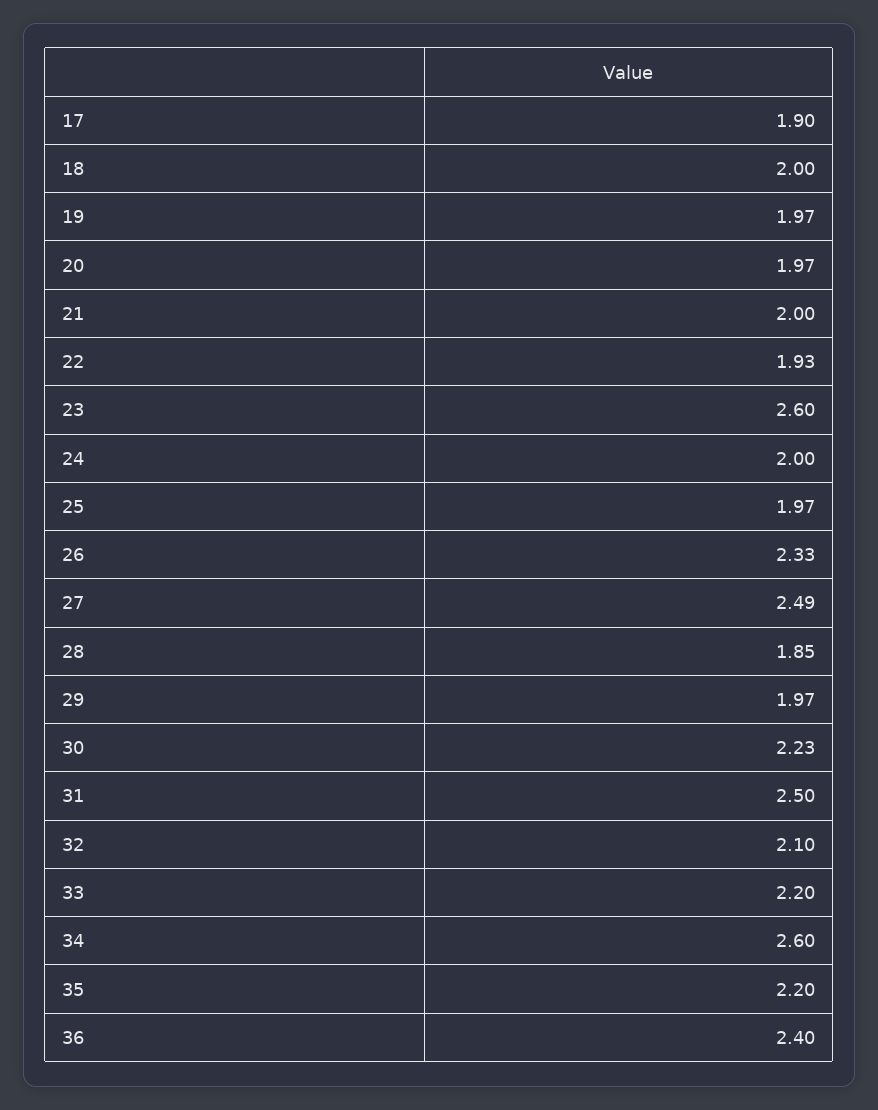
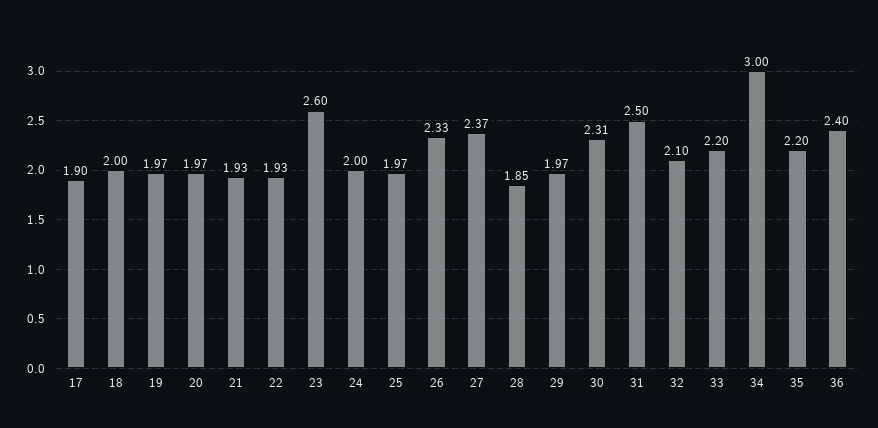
  {
    "17": 1.9,
    "18": 2,
    "19": 1.97,
    "20": 1.97,
-   "21": 2,
+   "21": 1.93,
    "22": 1.93,
    "23": 2.6,
    "24": 2,
    "25": 1.97,
    "26": 2.33,
-   "27": 2.49,
+   "27": 2.37,
    "28": 1.85,
    "29": 1.97,
-   "30": 2.23,
+   "30": 2.31,
    "31": 2.5,
    "32": 2.1,
    "33": 2.2,
-   "34": 2.6,
+   "34": 3,
    "35": 2.2,
    "36": 2.4
  }

